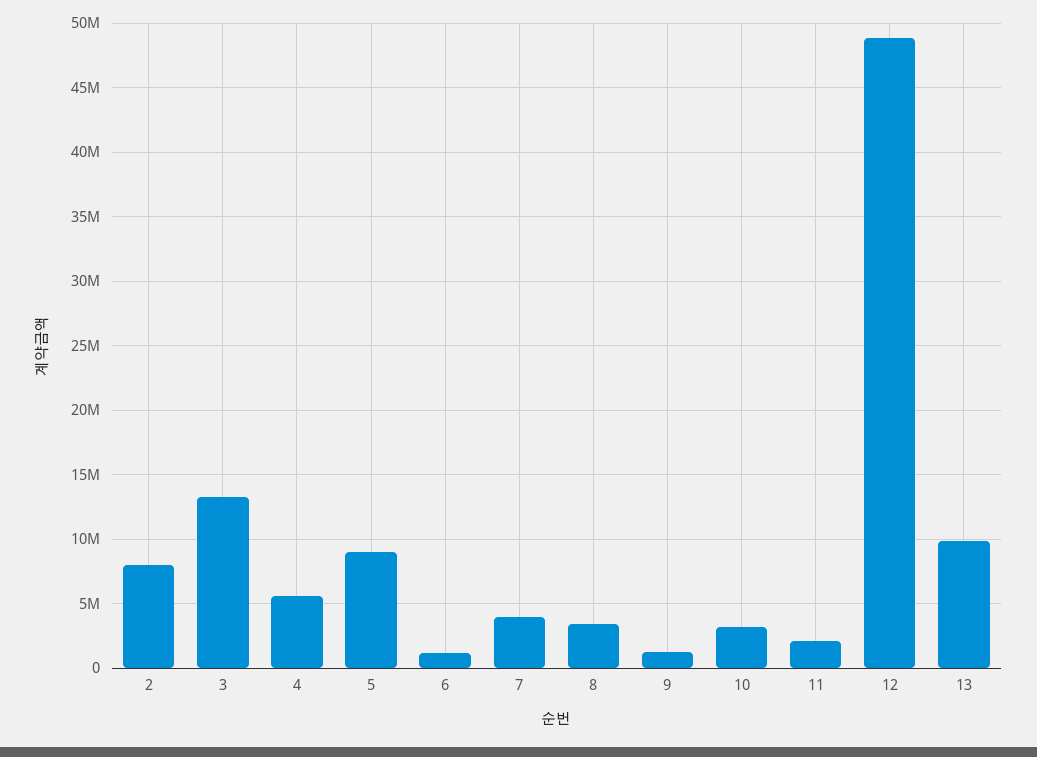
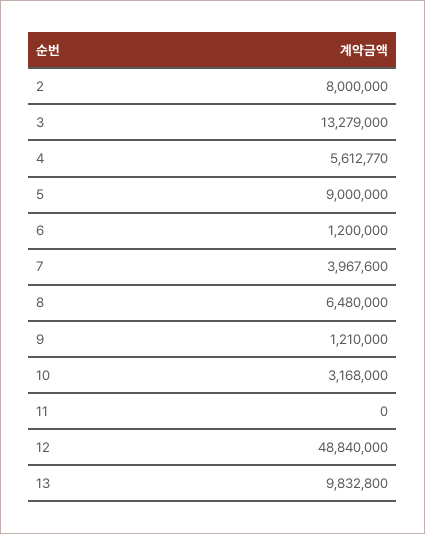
  {
    "2": 8000000,
    "3": 13279000,
    "4": 5612770,
    "5": 9000000,
    "6": 1200000,
    "7": 3967600,
-   "8": 3500000,
+   "8": 6480000,
    "9": 1210000,
    "10": 3168000,
-   "11": 2000000,
+   "11": 0,
    "12": 48840000,
    "13": 9832800
  }

